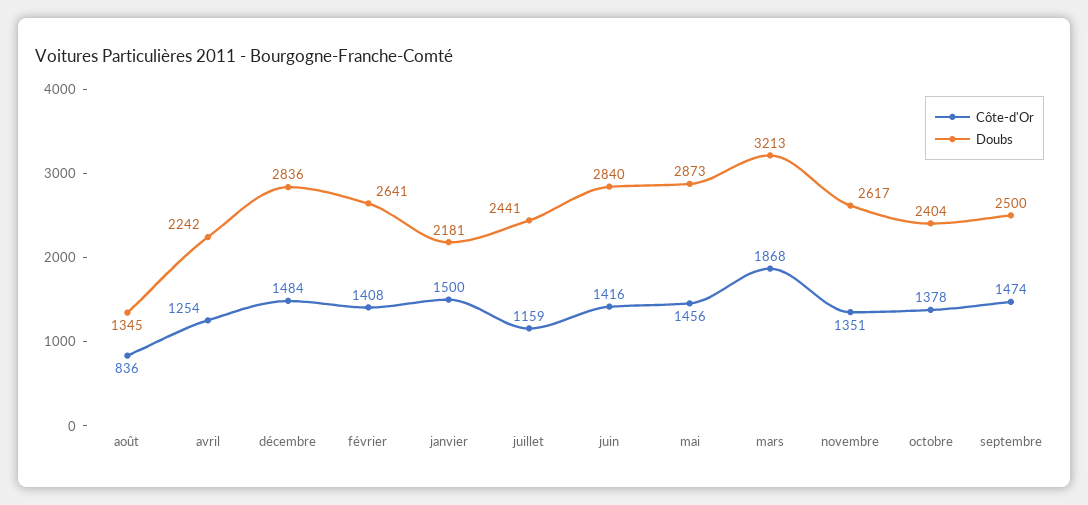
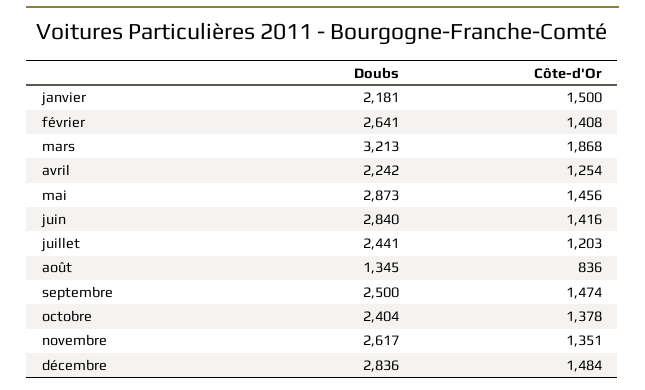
  {
    "Côte-d'Or": {
      "août": 836,
      "avril": 1254,
      "décembre": 1484,
      "février": 1408,
      "janvier": 1500,
-     "juillet": 1159,
+     "juillet": 1203,
      "juin": 1416,
      "mai": 1456,
      "mars": 1868,
      "novembre": 1351,
      "octobre": 1378,
      "septembre": 1474
    },
    "Doubs": {
      "août": 1345,
      "avril": 2242,
      "décembre": 2836,
      "février": 2641,
      "janvier": 2181,
      "juillet": 2441,
      "juin": 2840,
      "mai": 2873,
      "mars": 3213,
      "novembre": 2617,
      "octobre": 2404,
      "septembre": 2500
    }
  }

